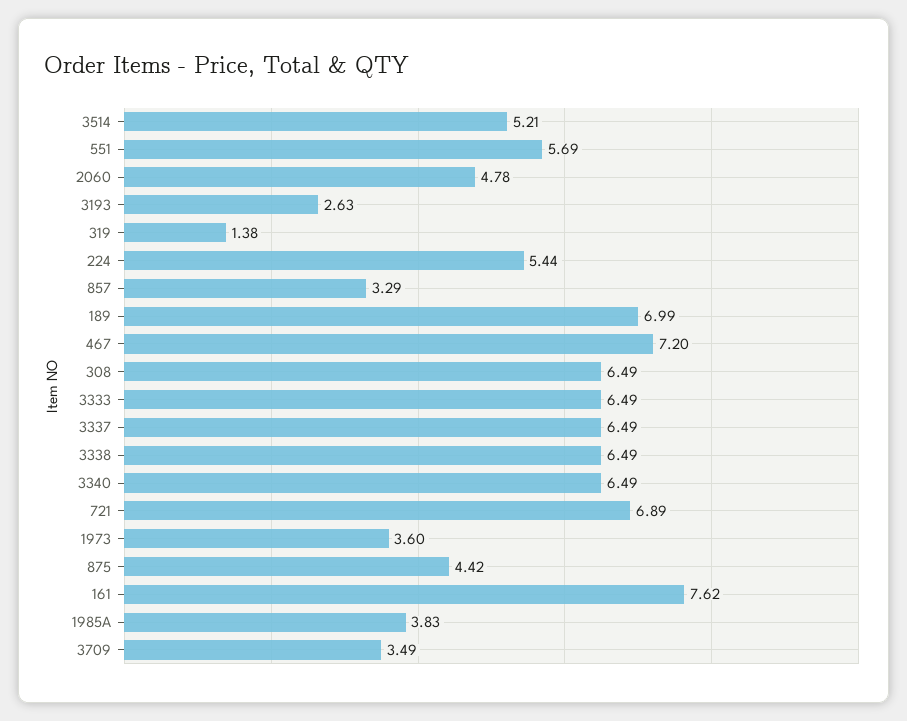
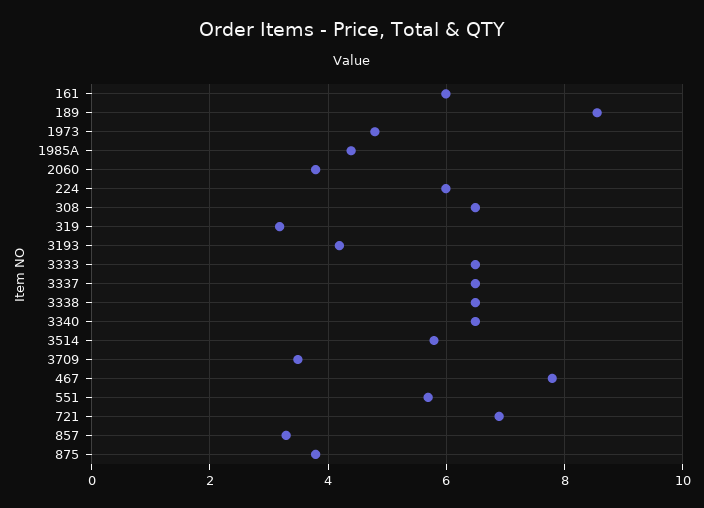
  {
-   "3514": 5.21,
+   "3514": 5.8,
    "551": 5.69,
-   "2060": 4.78,
+   "2060": 3.8,
-   "3193": 2.63,
+   "3193": 4.2,
-   "319": 1.38,
+   "319": 3.2,
-   "224": 5.44,
+   "224": 6,
    "857": 3.29,
-   "189": 6.99,
+   "189": 8.6,
-   "467": 7.2,
+   "467": 7.8,
    "308": 6.49,
    "3333": 6.49,
    "3337": 6.49,
    "3338": 6.49,
    "3340": 6.49,
    "721": 6.89,
-   "1973": 3.6,
+   "1973": 4.8,
-   "875": 4.42,
+   "875": 3.8,
-   "161": 7.62,
+   "161": 6,
-   "1985A": 3.83,
+   "1985A": 4.4,
    "3709": 3.49
  }

